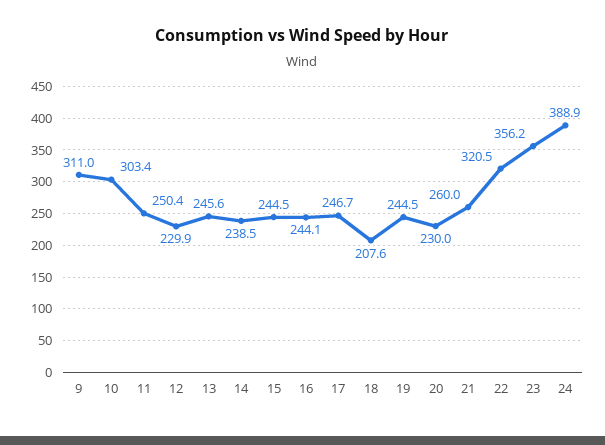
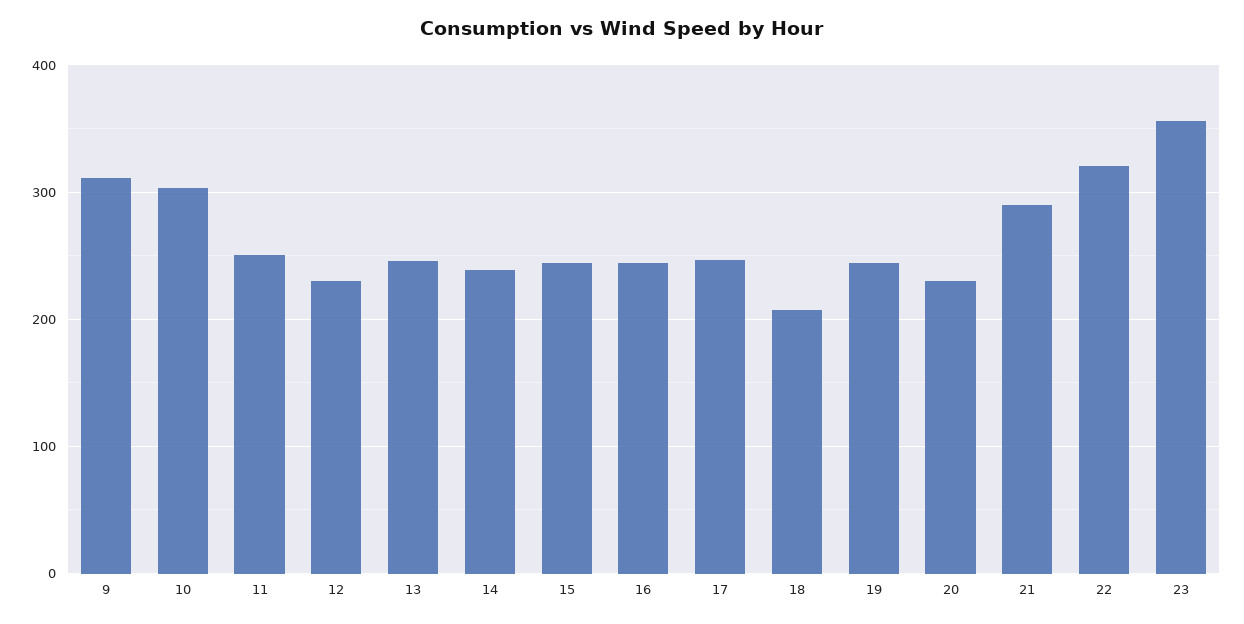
  {
    "9": 311,
    "10": 303.4,
    "11": 250.4,
    "12": 229.9,
    "13": 245.6,
    "14": 238.5,
    "15": 244.5,
    "16": 244.1,
    "17": 246.7,
    "18": 207.6,
    "19": 244.5,
    "20": 230,
-   "21": 260,
+   "21": 290,
    "22": 320.5,
-   "23": 356.2,
+   "23": 356.2
-   "24": 388.9
  }

